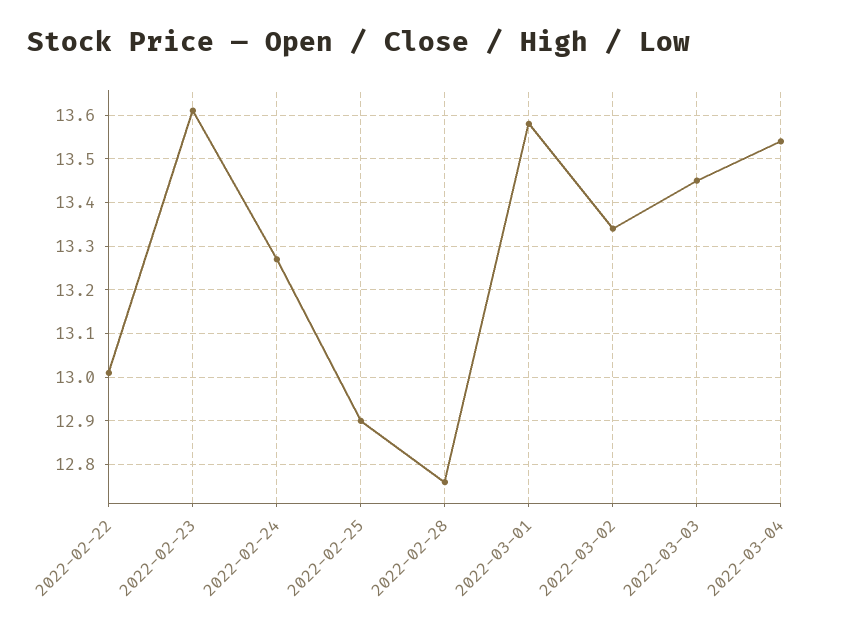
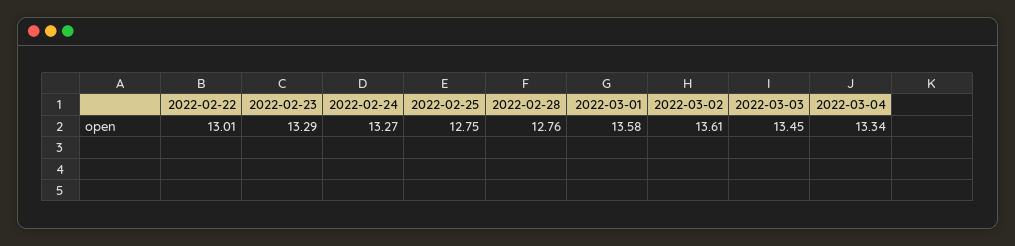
  {
    "2022-02-22": 13.01,
-   "2022-02-23": 13.6,
+   "2022-02-23": 13.29,
    "2022-02-24": 13.27,
-   "2022-02-25": 12.9,
+   "2022-02-25": 12.75,
    "2022-02-28": 12.76,
    "2022-03-01": 13.58,
-   "2022-03-02": 13.35,
+   "2022-03-02": 13.61,
    "2022-03-03": 13.45,
-   "2022-03-04": 13.55
+   "2022-03-04": 13.34
  }

